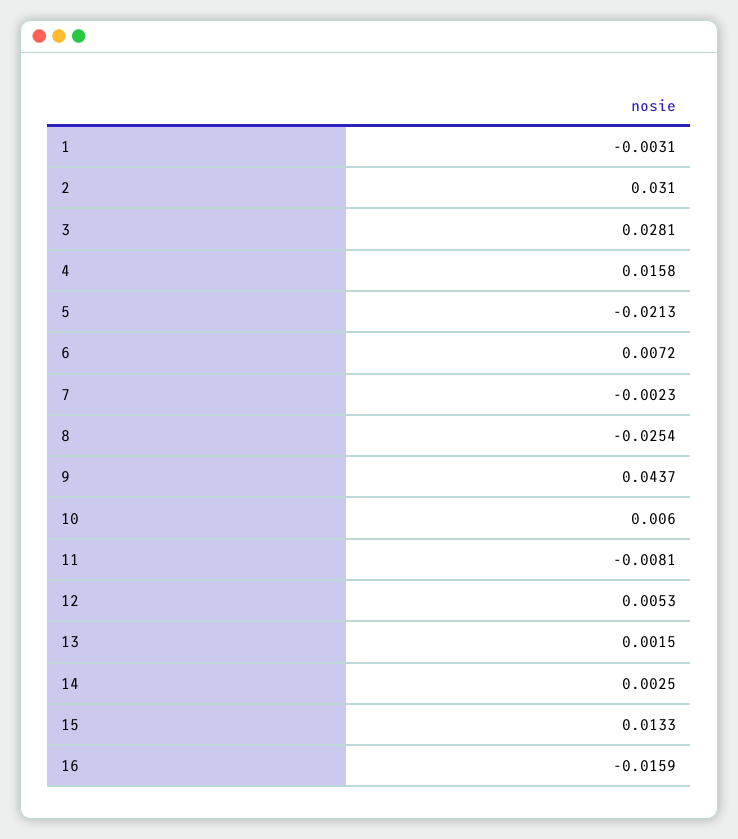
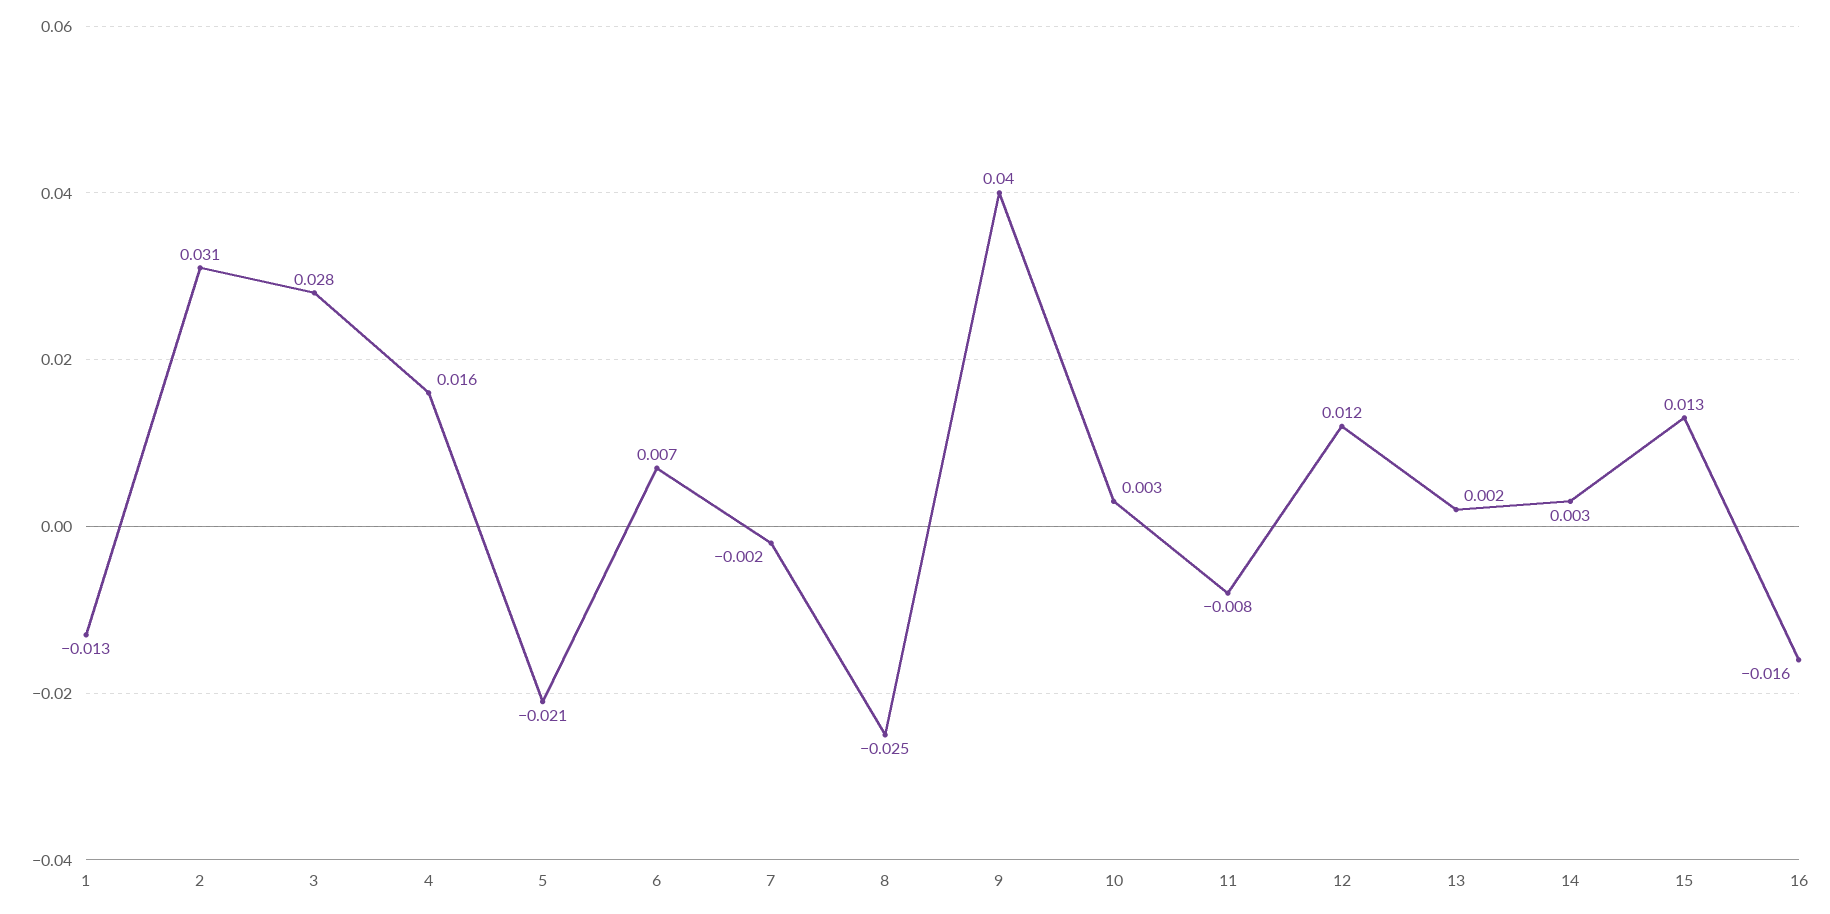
  {
-   "1": -0.0031,
+   "1": -0.013,
    "2": 0.031,
    "3": 0.0281,
    "4": 0.0158,
    "5": -0.0213,
    "6": 0.0072,
    "7": -0.0023,
    "8": -0.0254,
-   "9": 0.0437,
+   "9": 0.04,
-   "10": 0.006,
+   "10": 0.003,
    "11": -0.0081,
-   "12": 0.0053,
+   "12": 0.012,
    "13": 0.0015,
    "14": 0.0025,
    "15": 0.0133,
    "16": -0.0159
  }

